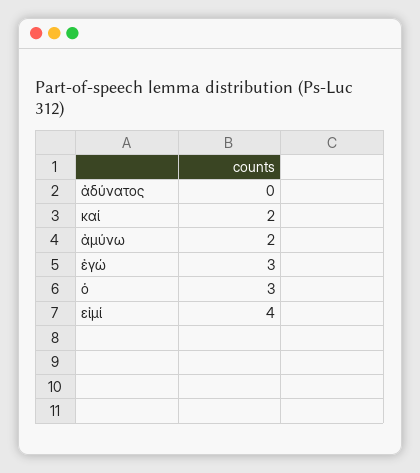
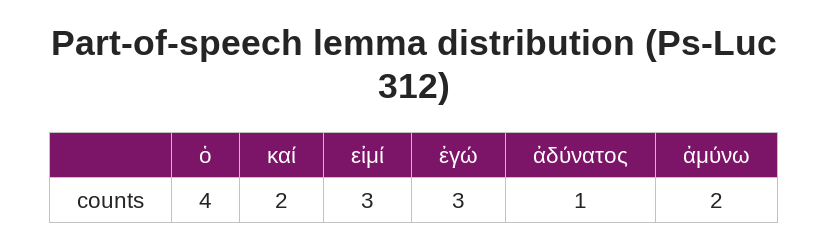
  {
-   "ἀδύνατος": 0,
+   "ἀδύνατος": 1,
    "καί": 2,
    "ἀμύνω": 2,
    "ἐγώ": 3,
-   "ὁ": 3,
+   "ὁ": 4,
-   "εἰμί": 4
+   "εἰμί": 3
  }

